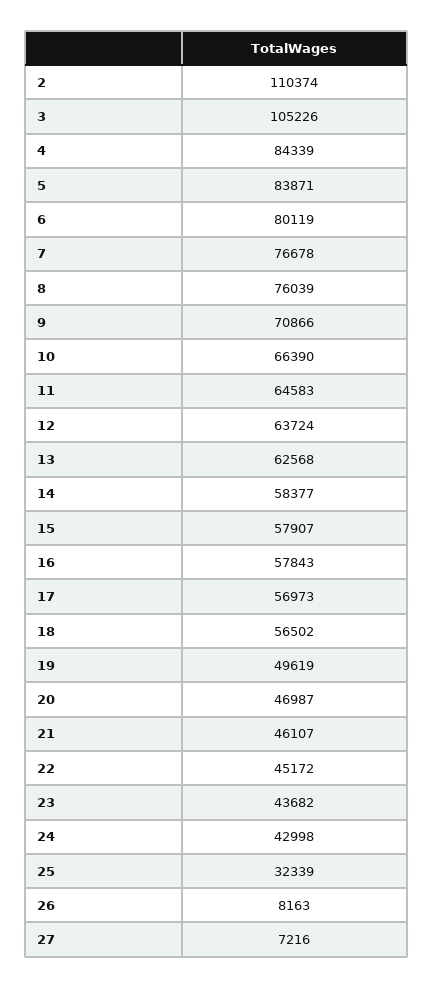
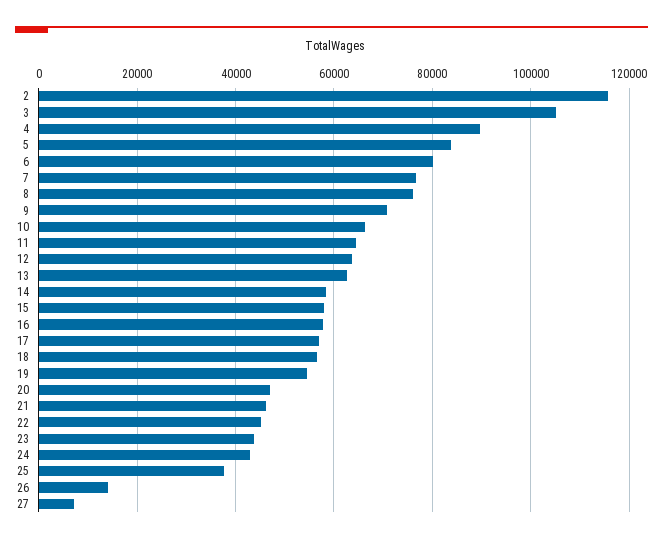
  {
-   "2": 110374,
+   "2": 116000,
    "3": 105226,
-   "4": 84339,
+   "4": 90000,
    "5": 83871,
    "6": 80119,
    "7": 76678,
    "8": 76039,
    "9": 70866,
    "10": 66390,
    "11": 64583,
    "12": 63724,
    "13": 62568,
    "14": 58377,
    "15": 57907,
    "16": 57843,
    "17": 56973,
    "18": 56502,
-   "19": 49619,
+   "19": 54000,
    "20": 46987,
    "21": 46107,
    "22": 45172,
    "23": 43682,
    "24": 42998,
-   "25": 32339,
+   "25": 38000,
-   "26": 8163,
+   "26": 14000,
    "27": 7216
  }

